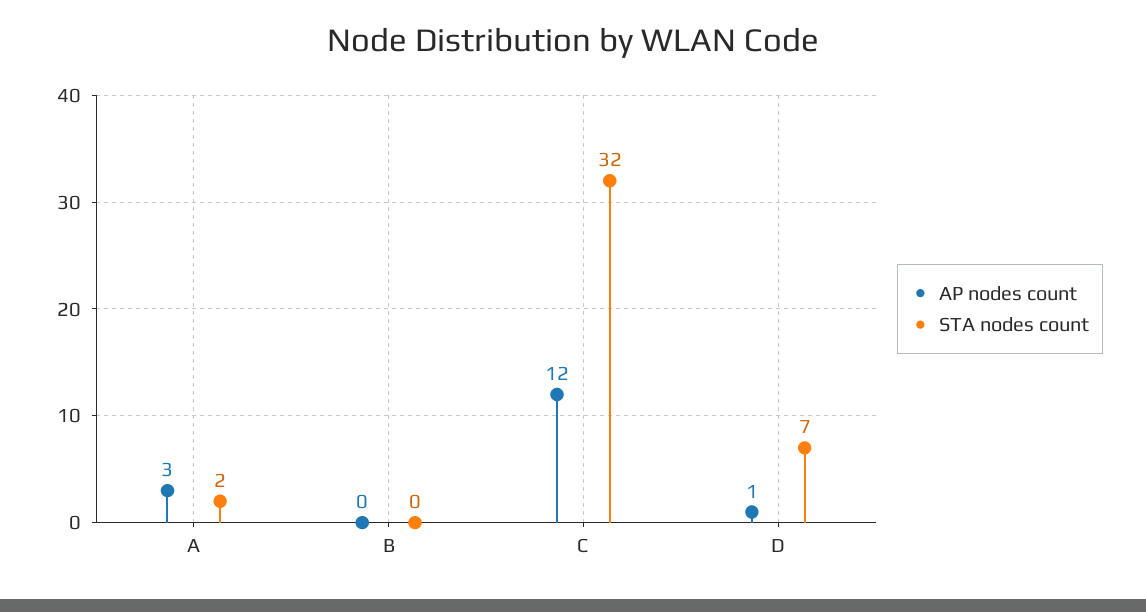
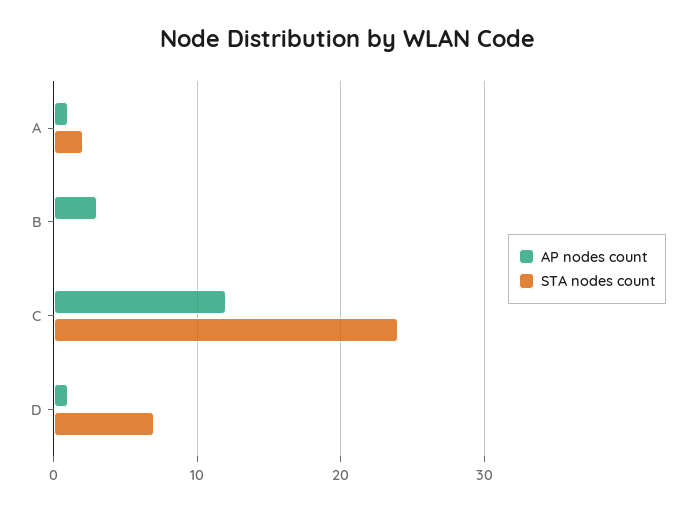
  {
    "AP nodes count": {
-     "A": 3,
+     "A": 1,
-     "B": 0,
+     "B": 3,
      "C": 12,
      "D": 1
    },
    "STA nodes count": {
      "A": 2,
      "B": 0,
-     "C": 32,
+     "C": 24,
      "D": 7
    }
  }

